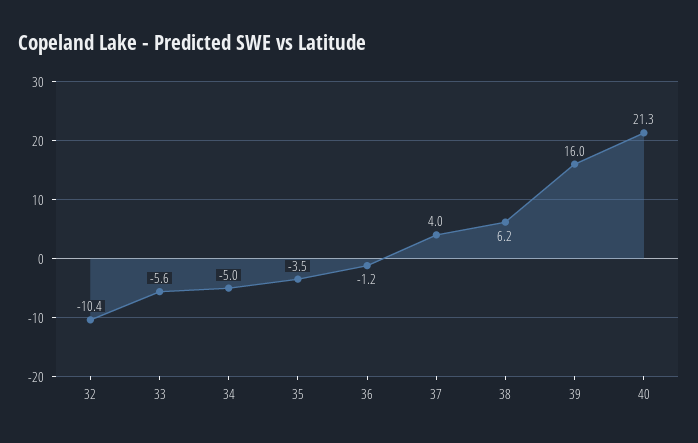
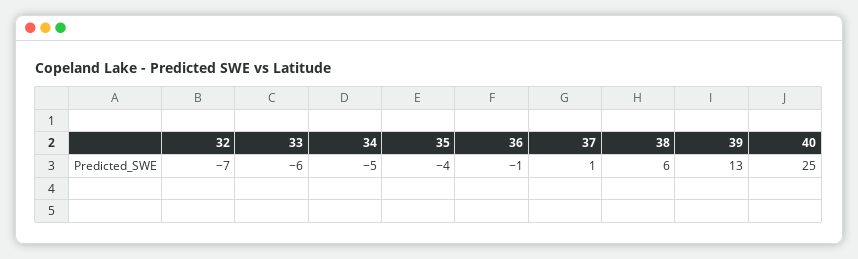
  {
-   "32": -10.4,
+   "32": -7,
    "33": -5.6,
    "34": -5,
    "35": -3.5,
    "36": -1.2,
-   "37": 4,
+   "37": 1,
    "38": 6.2,
-   "39": 16,
+   "39": 13,
-   "40": 21.3
+   "40": 25
  }

